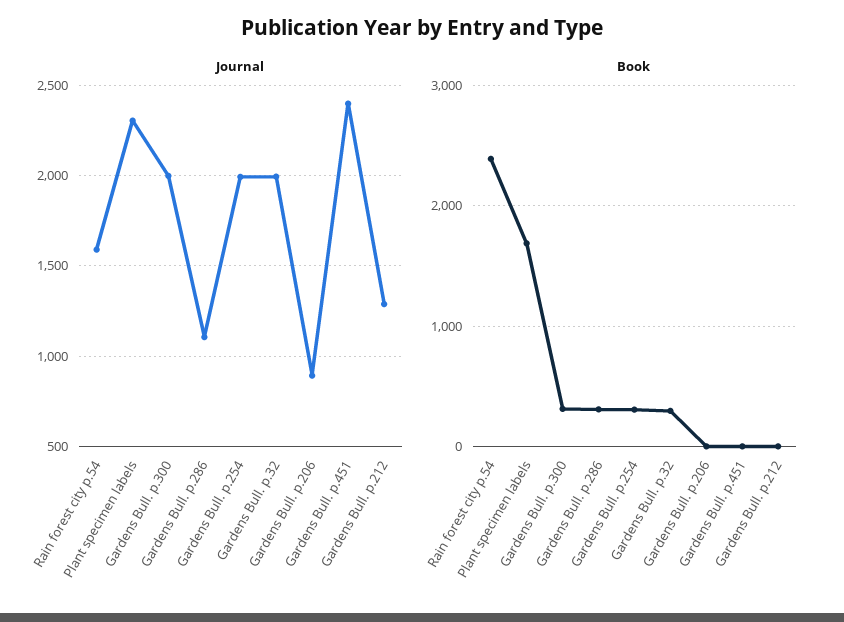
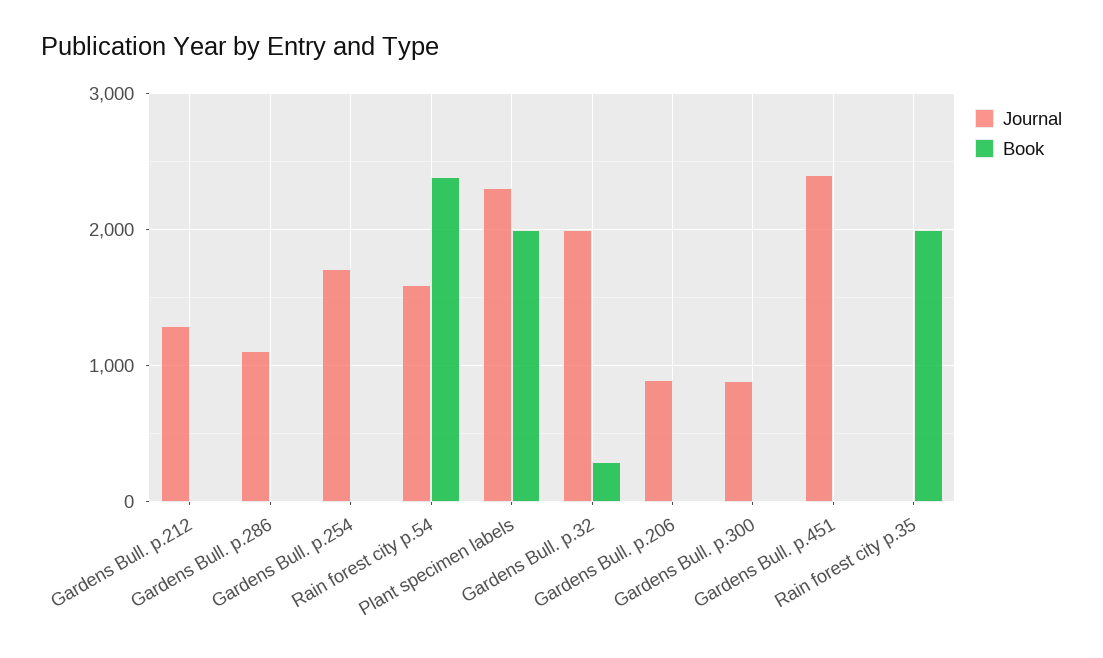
  {
    "Journal": {
      "Rain forest city p.54": 1600,
      "Plant specimen labels": 2300,
-     "Gardens Bull. p.300": 2000,
+     "Gardens Bull. p.300": 900,
      "Gardens Bull. p.286": 1100,
-     "Gardens Bull. p.254": 2000,
+     "Gardens Bull. p.254": 1700,
      "Gardens Bull. p.32": 2000,
      "Gardens Bull. p.206": 900,
      "Gardens Bull. p.451": 2400,
-     "Gardens Bull. p.212": 1300
+     "Gardens Bull. p.212": 1300,
+     "Rain forest city p.35": 0
    },
    "Book": {
      "Rain forest city p.54": 2400,
-     "Plant specimen labels": 1700,
+     "Plant specimen labels": 2000,
-     "Gardens Bull. p.300": 300,
+     "Gardens Bull. p.300": 0,
-     "Gardens Bull. p.286": 300,
+     "Gardens Bull. p.286": 0,
-     "Gardens Bull. p.254": 300,
+     "Gardens Bull. p.254": 0,
      "Gardens Bull. p.32": 300,
      "Gardens Bull. p.206": 0,
      "Gardens Bull. p.451": 0,
-     "Gardens Bull. p.212": 0
+     "Gardens Bull. p.212": 0,
+     "Rain forest city p.35": 2000
    }
  }

